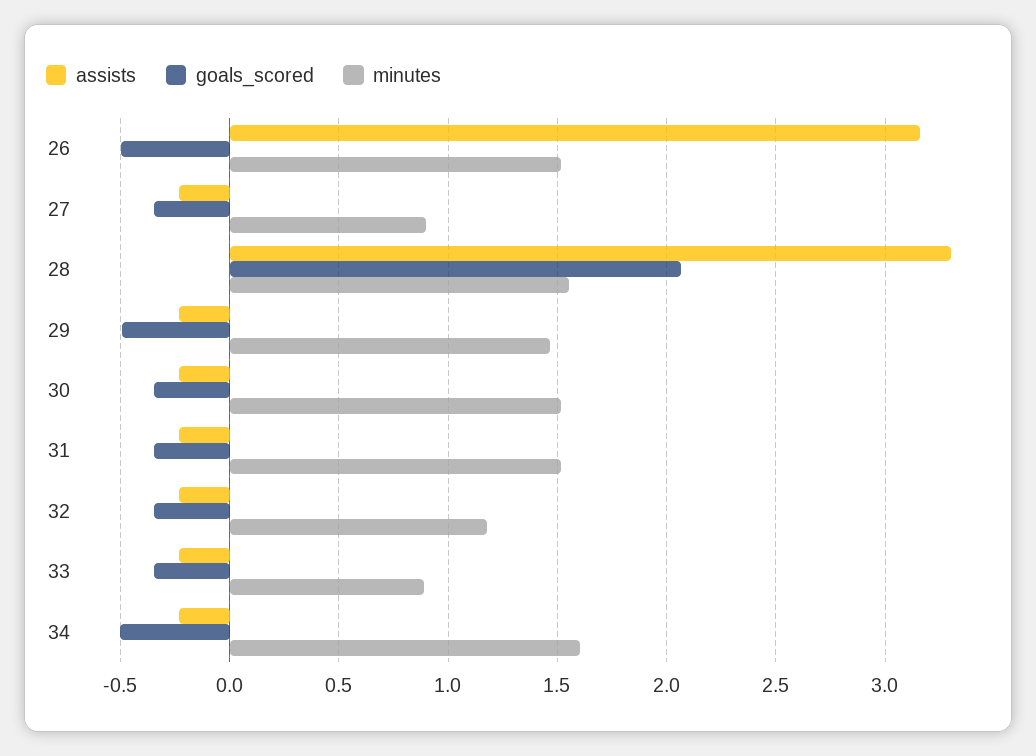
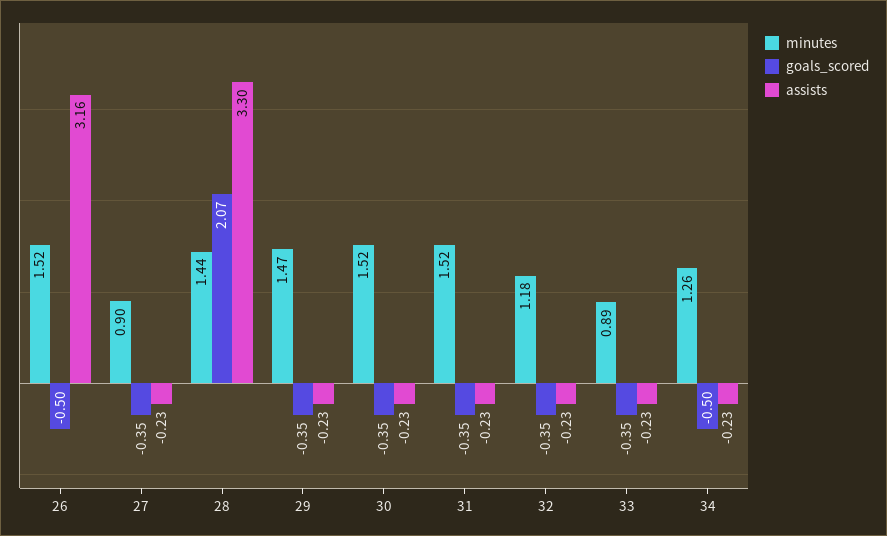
  {
    "assists": {
      "26": 3.16,
      "27": -0.23,
      "28": 3.3,
      "29": -0.23,
      "30": -0.23,
      "31": -0.23,
      "32": -0.23,
      "33": -0.23,
      "34": -0.23
    },
    "goals_scored": {
      "26": -0.5,
      "27": -0.35,
      "28": 2.07,
-     "29": -0.5,
+     "29": -0.35,
      "30": -0.35,
      "31": -0.35,
      "32": -0.35,
      "33": -0.35,
      "34": -0.5
    },
    "minutes": {
      "26": 1.52,
      "27": 0.9,
-     "28": 1.55,
+     "28": 1.44,
      "29": 1.47,
      "30": 1.52,
      "31": 1.52,
      "32": 1.18,
      "33": 0.89,
-     "34": 1.6
+     "34": 1.26
    }
  }

